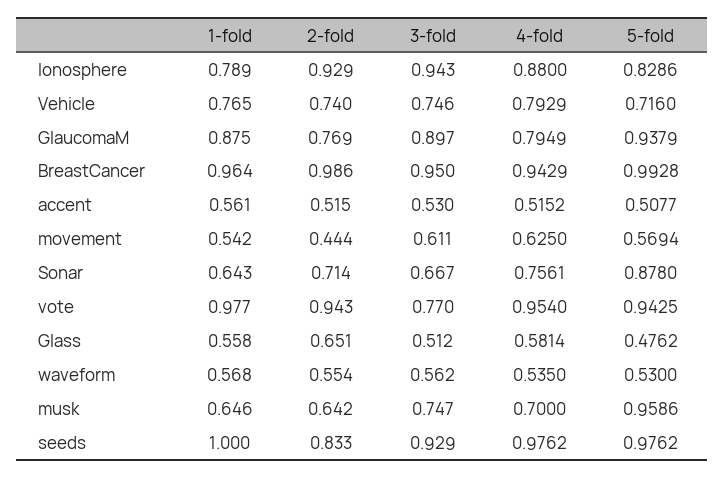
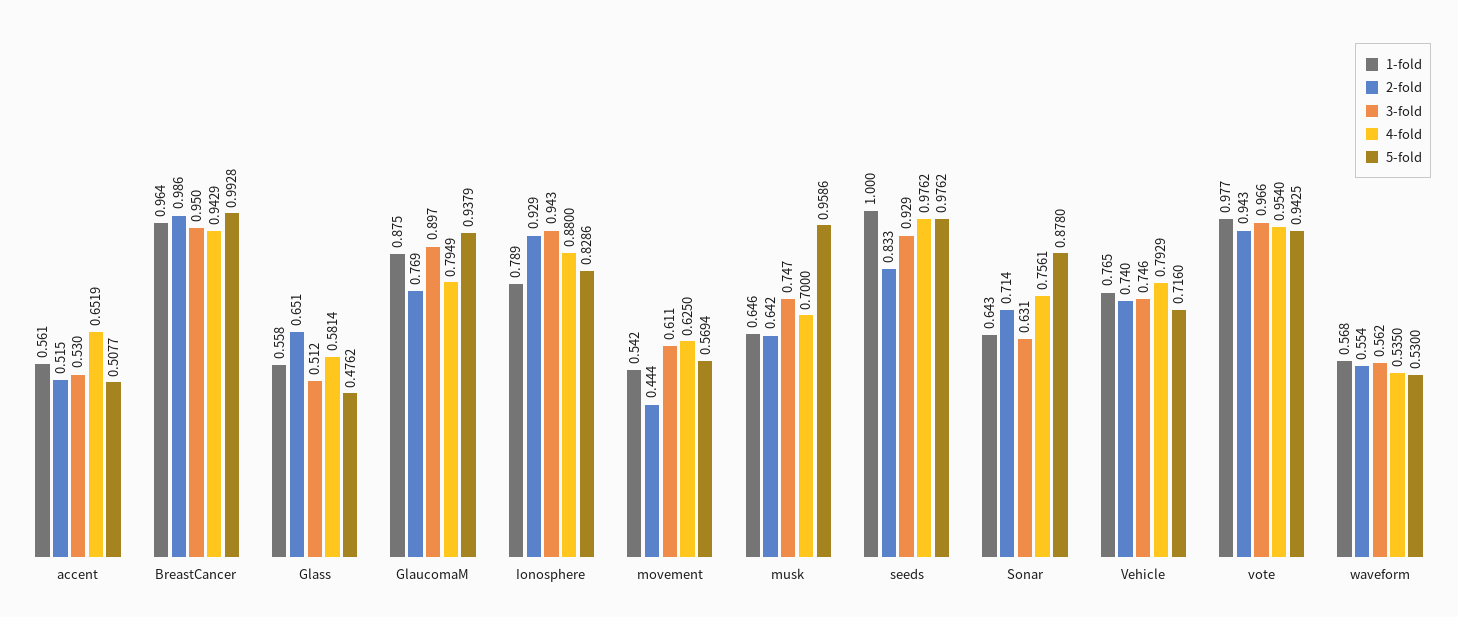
  {
    "1-fold": {
      "Ionosphere": 0.789,
      "Vehicle": 0.765,
      "GlaucomaM": 0.875,
      "BreastCancer": 0.964,
      "accent": 0.561,
      "movement": 0.542,
      "Sonar": 0.643,
      "vote": 0.977,
      "Glass": 0.558,
      "waveform": 0.568,
      "musk": 0.646,
      "seeds": 1
    },
    "2-fold": {
      "Ionosphere": 0.929,
      "Vehicle": 0.74,
      "GlaucomaM": 0.769,
      "BreastCancer": 0.986,
      "accent": 0.515,
      "movement": 0.444,
      "Sonar": 0.714,
      "vote": 0.943,
      "Glass": 0.651,
      "waveform": 0.554,
      "musk": 0.642,
      "seeds": 0.833
    },
    "3-fold": {
      "Ionosphere": 0.943,
      "Vehicle": 0.746,
      "GlaucomaM": 0.897,
      "BreastCancer": 0.95,
      "accent": 0.53,
      "movement": 0.611,
-     "Sonar": 0.667,
+     "Sonar": 0.631,
-     "vote": 0.77,
+     "vote": 0.966,
      "Glass": 0.512,
      "waveform": 0.562,
      "musk": 0.747,
      "seeds": 0.929
    },
    "4-fold": {
      "Ionosphere": 0.88,
      "Vehicle": 0.7929,
      "GlaucomaM": 0.7949,
      "BreastCancer": 0.9429,
-     "accent": 0.5152,
+     "accent": 0.6519,
      "movement": 0.625,
      "Sonar": 0.7561,
      "vote": 0.954,
      "Glass": 0.5814,
      "waveform": 0.535,
      "musk": 0.7,
      "seeds": 0.9762
    },
    "5-fold": {
      "Ionosphere": 0.8286,
      "Vehicle": 0.716,
      "GlaucomaM": 0.9379,
      "BreastCancer": 0.9928,
      "accent": 0.5077,
      "movement": 0.5694,
      "Sonar": 0.878,
      "vote": 0.9425,
      "Glass": 0.4762,
      "waveform": 0.53,
      "musk": 0.9586,
      "seeds": 0.9762
    }
  }

